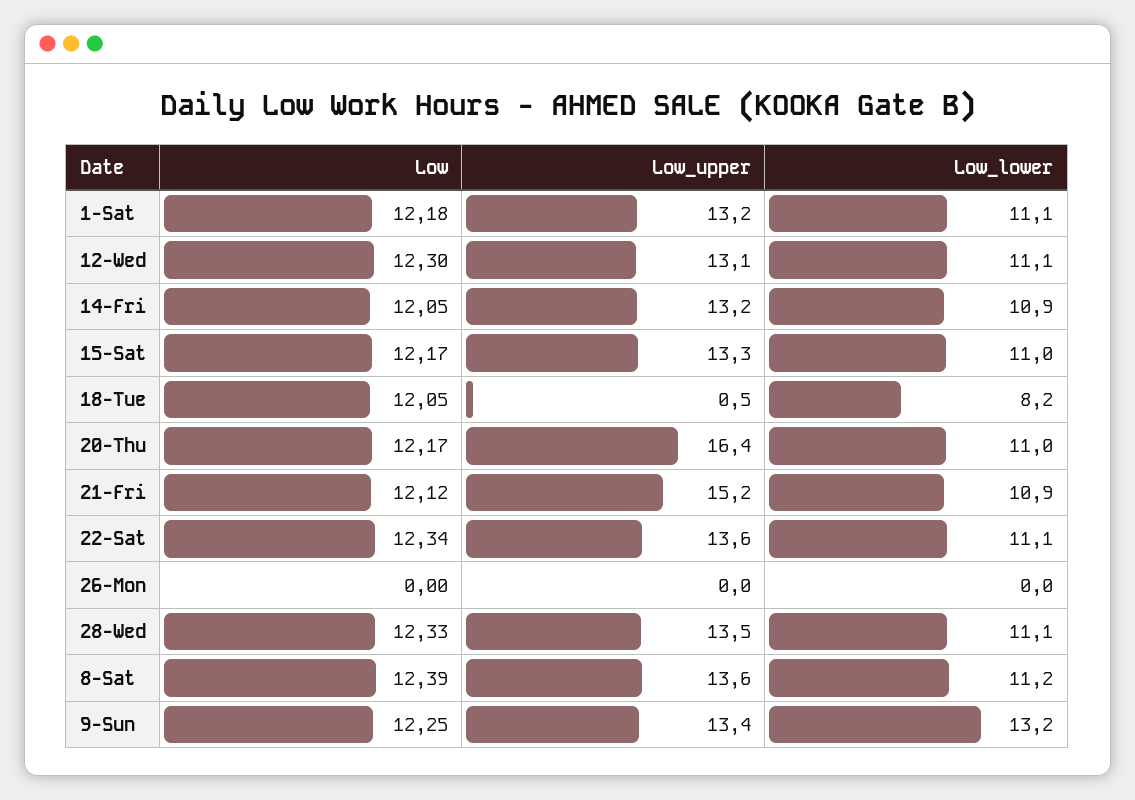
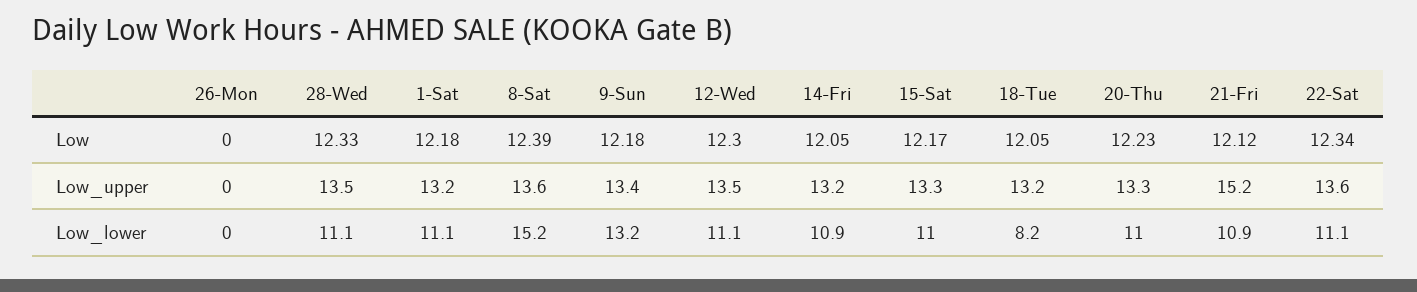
  {
    "Low": {
      "1-Sat": 12.18,
      "12-Wed": 12.3,
      "14-Fri": 12.05,
      "15-Sat": 12.17,
      "18-Tue": 12.05,
-     "20-Thu": 12.17,
+     "20-Thu": 12.23,
      "21-Fri": 12.12,
      "22-Sat": 12.34,
      "26-Mon": 0,
      "28-Wed": 12.33,
      "8-Sat": 12.39,
-     "9-Sun": 12.25
+     "9-Sun": 12.18
    },
    "Low_upper": {
      "1-Sat": 13.2,
-     "12-Wed": 13.1,
+     "12-Wed": 13.5,
      "14-Fri": 13.2,
      "15-Sat": 13.3,
-     "18-Tue": 0.5,
+     "18-Tue": 13.2,
-     "20-Thu": 16.4,
+     "20-Thu": 13.3,
      "21-Fri": 15.2,
      "22-Sat": 13.6,
      "26-Mon": 0,
      "28-Wed": 13.5,
      "8-Sat": 13.6,
      "9-Sun": 13.4
    },
    "Low_lower": {
      "1-Sat": 11.1,
      "12-Wed": 11.1,
      "14-Fri": 10.9,
      "15-Sat": 11,
      "18-Tue": 8.2,
      "20-Thu": 11,
      "21-Fri": 10.9,
      "22-Sat": 11.1,
      "26-Mon": 0,
      "28-Wed": 11.1,
-     "8-Sat": 11.2,
+     "8-Sat": 15.2,
      "9-Sun": 13.2
    }
  }

